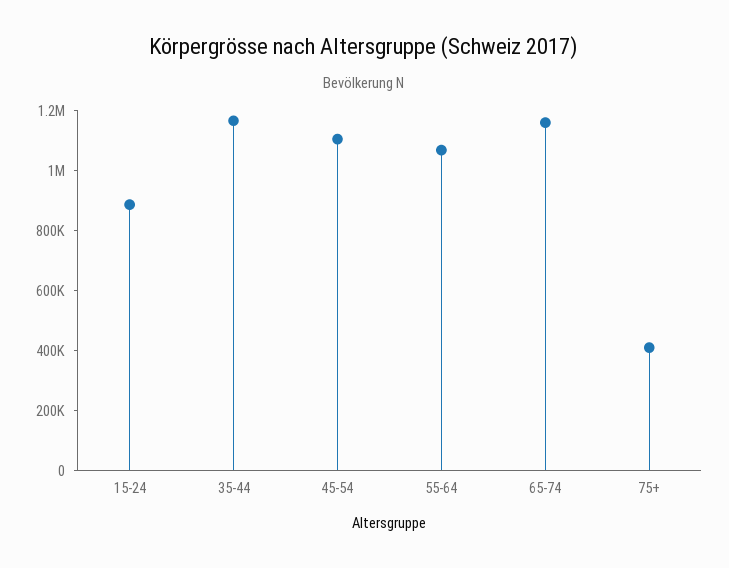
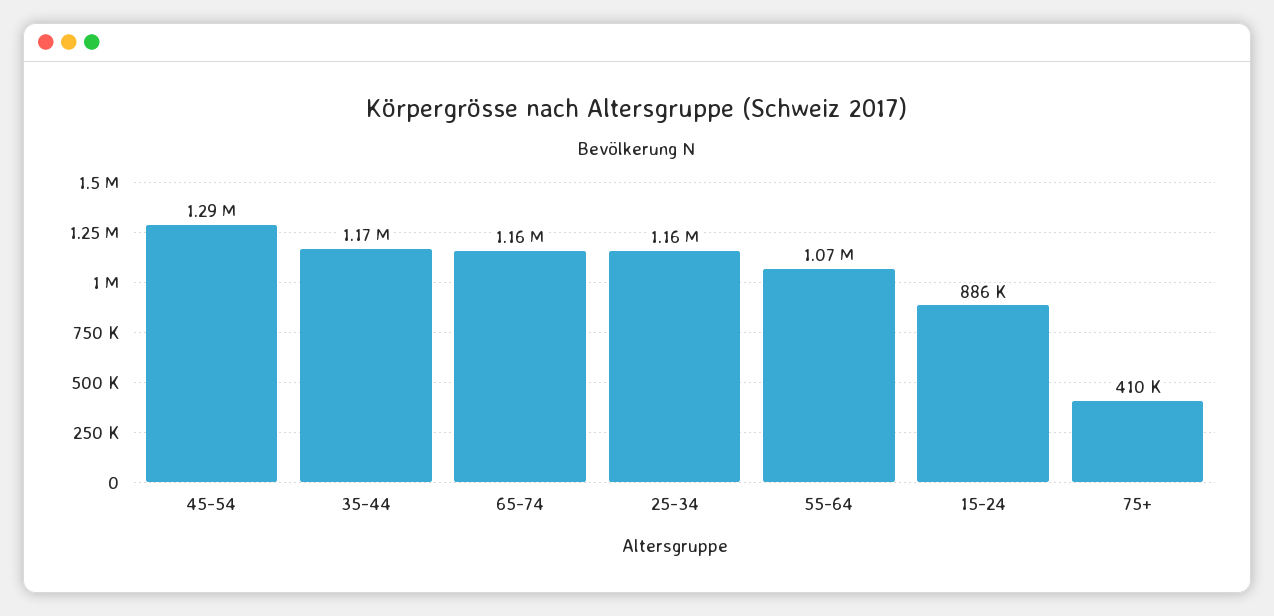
  {
    "15-24": 886000,
    "35-44": 1170000,
-   "45-54": 1100000,
+   "45-54": 1290000,
    "55-64": 1070000,
    "65-74": 1160000,
-   "75+": 410000
+   "75+": 410000,
+   "25-34": 1160000
  }

